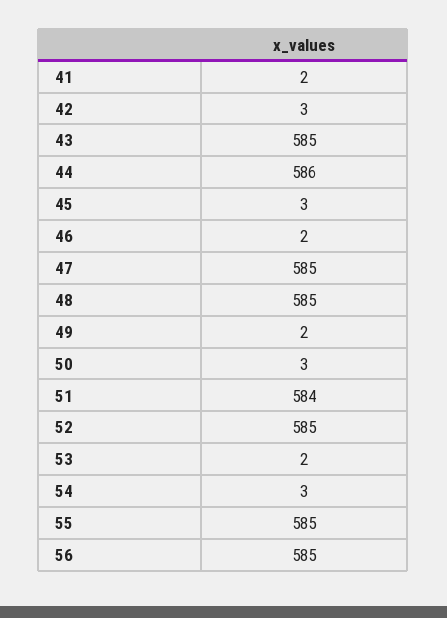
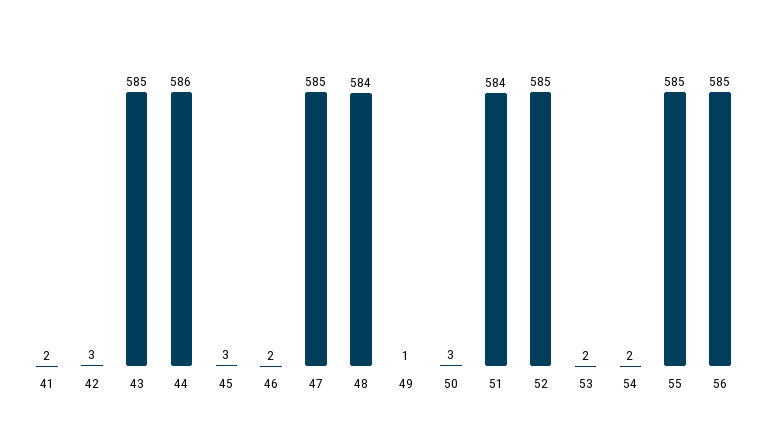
  {
    "41": 2,
    "42": 3,
    "43": 585,
    "44": 586,
    "45": 3,
    "46": 2,
    "47": 585,
-   "48": 585,
+   "48": 584,
-   "49": 2,
+   "49": 1,
    "50": 3,
    "51": 584,
    "52": 585,
    "53": 2,
-   "54": 3,
+   "54": 2,
    "55": 585,
    "56": 585
  }

